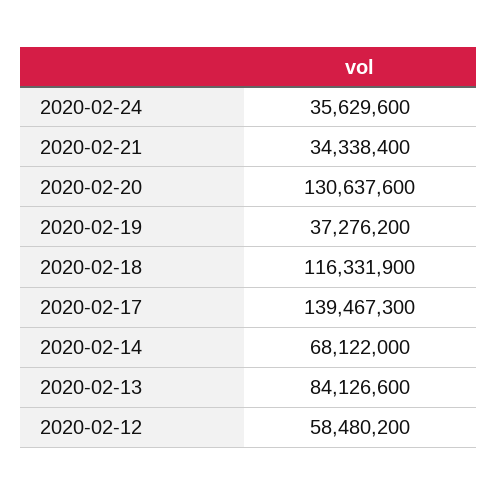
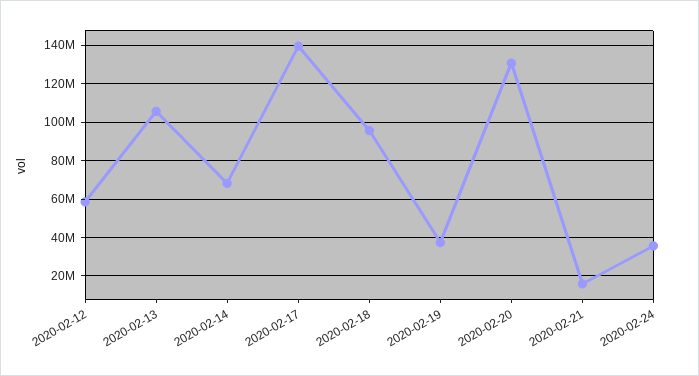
  {
    "2020-02-24": 35629600,
-   "2020-02-21": 34338400,
+   "2020-02-21": 15000000,
    "2020-02-20": 130637600,
    "2020-02-19": 37276200,
-   "2020-02-18": 116331900,
+   "2020-02-18": 95000000,
    "2020-02-17": 139467300,
    "2020-02-14": 68122000,
-   "2020-02-13": 84126600,
+   "2020-02-13": 105000000,
    "2020-02-12": 58480200
  }

